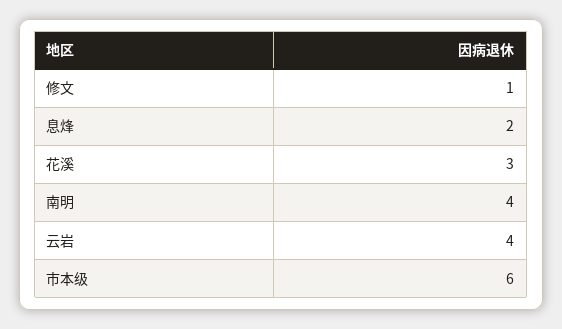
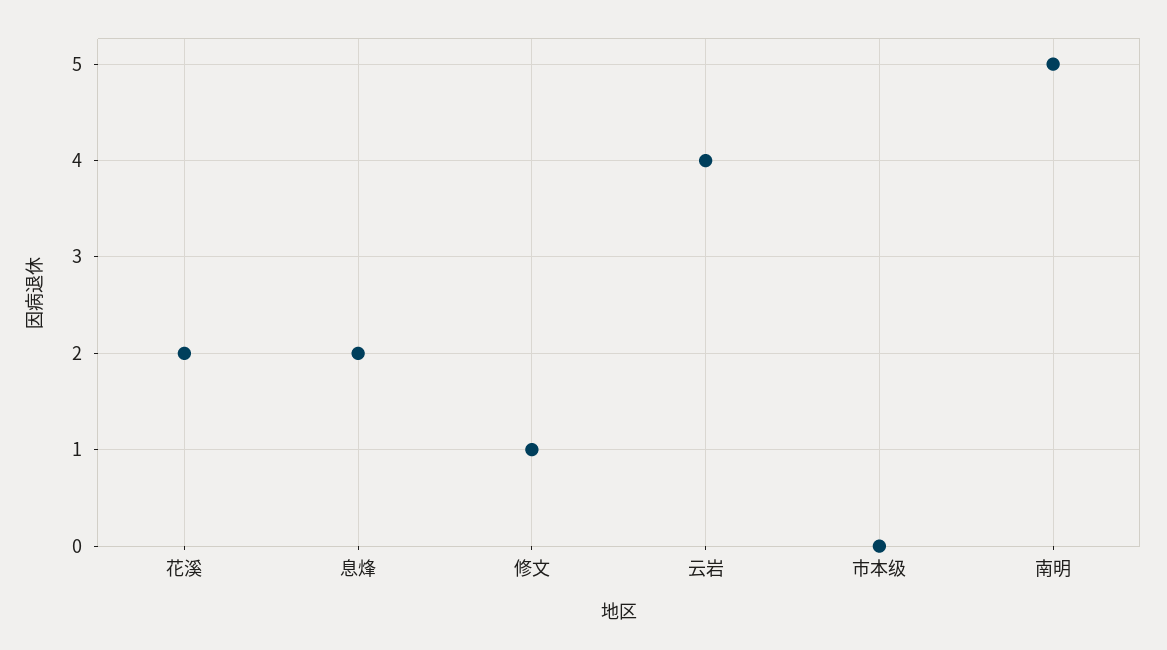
  {
    "修文": 1,
    "息烽": 2,
-   "花溪": 3,
+   "花溪": 2,
-   "南明": 4,
+   "南明": 5,
    "云岩": 4,
-   "市本级": 6
+   "市本级": 0
  }

